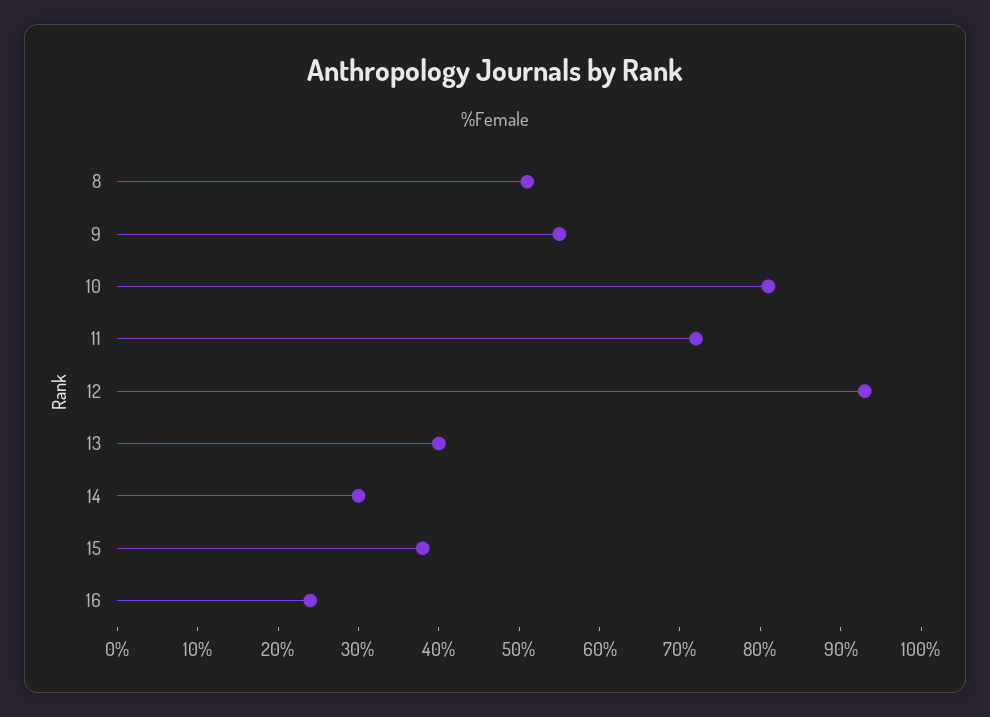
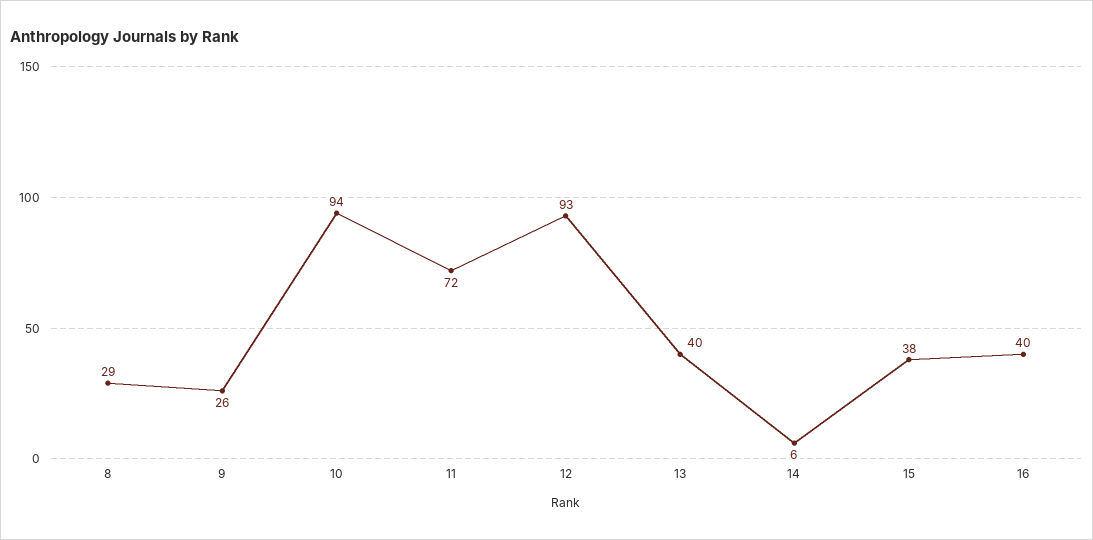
  {
-   "8": 51,
+   "8": 29,
-   "9": 55,
+   "9": 26,
-   "10": 81,
+   "10": 94,
    "11": 72,
    "12": 93,
    "13": 40,
-   "14": 30,
+   "14": 6,
    "15": 38,
-   "16": 24
+   "16": 40
  }

